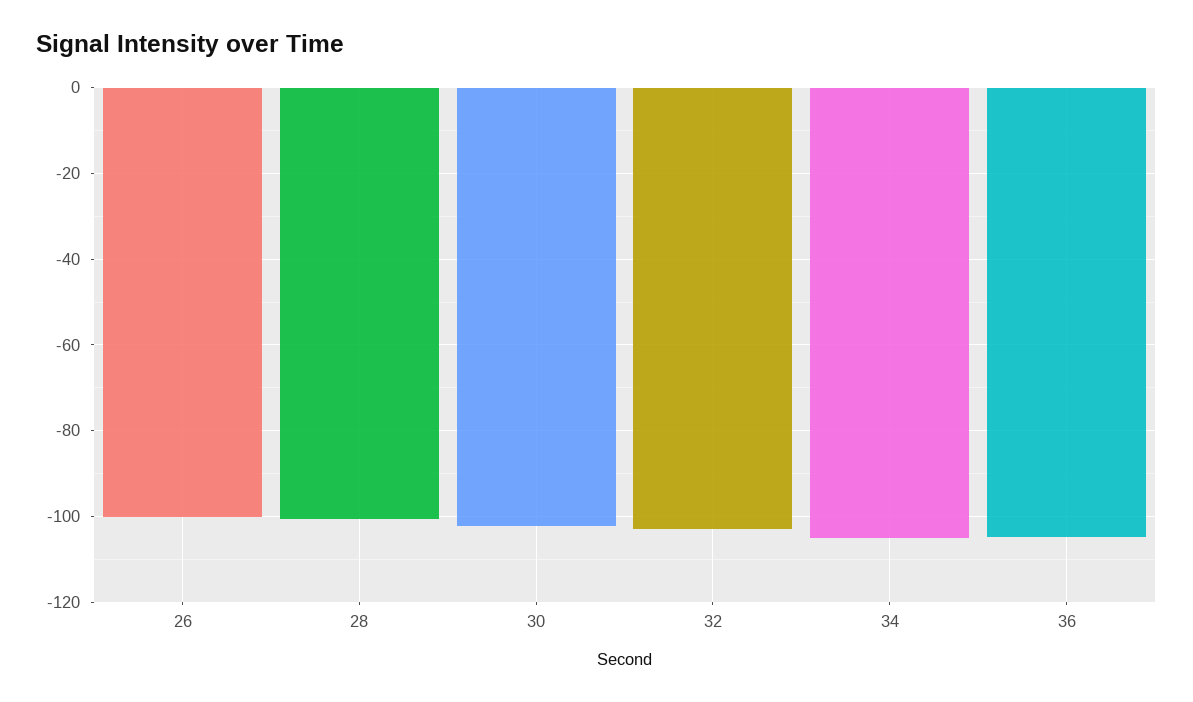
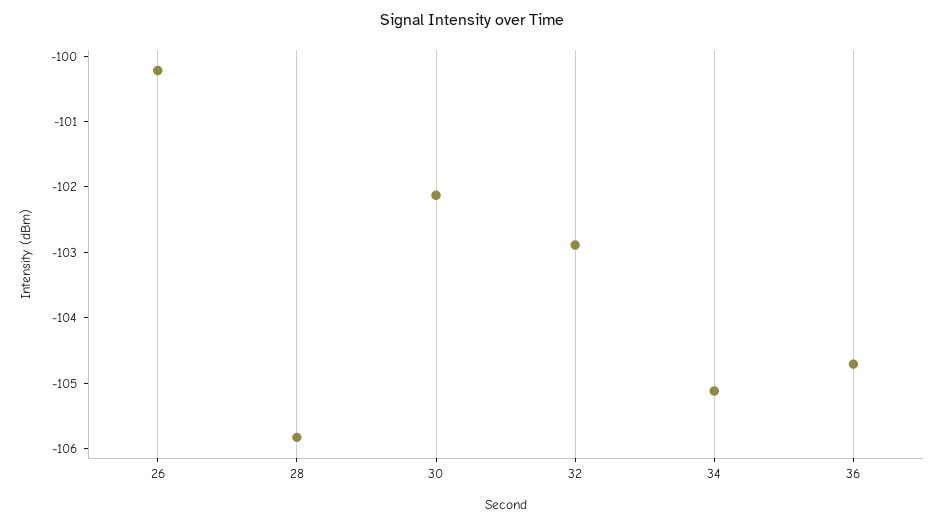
  {
    "26": -100.2,
-   "28": -100,
+   "28": -105.8,
    "30": -102.2,
    "32": -102.8,
    "34": -105.2,
    "36": -104.8
  }

